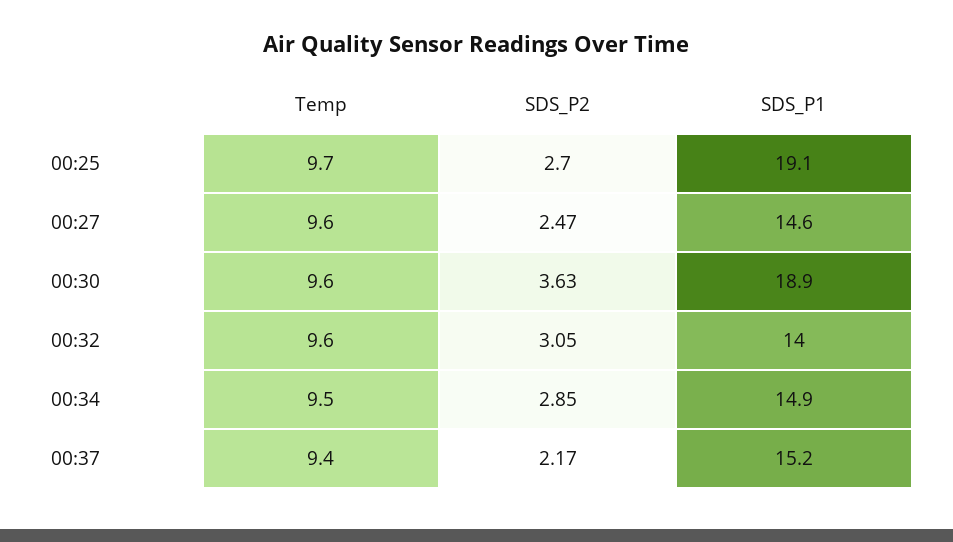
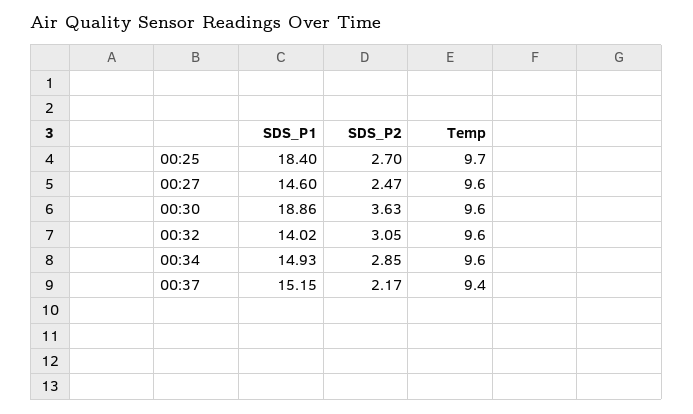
  {
    "Temp": {
      "00:25": 9.7,
      "00:27": 9.6,
      "00:30": 9.6,
      "00:32": 9.6,
-     "00:34": 9.5,
+     "00:34": 9.6,
      "00:37": 9.4
    },
    "SDS_P2": {
      "00:25": 2.7,
      "00:27": 2.47,
      "00:30": 3.63,
      "00:32": 3.05,
      "00:34": 2.85,
      "00:37": 2.17
    },
    "SDS_P1": {
-     "00:25": 19.1,
+     "00:25": 18.4,
      "00:27": 14.6,
      "00:30": 18.86,
      "00:32": 14.02,
      "00:34": 14.93,
      "00:37": 15.15
    }
  }

